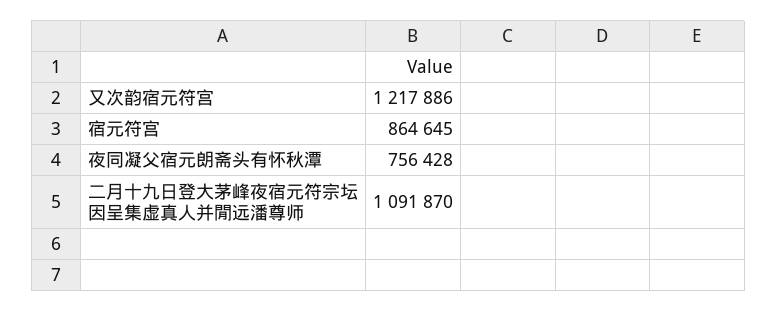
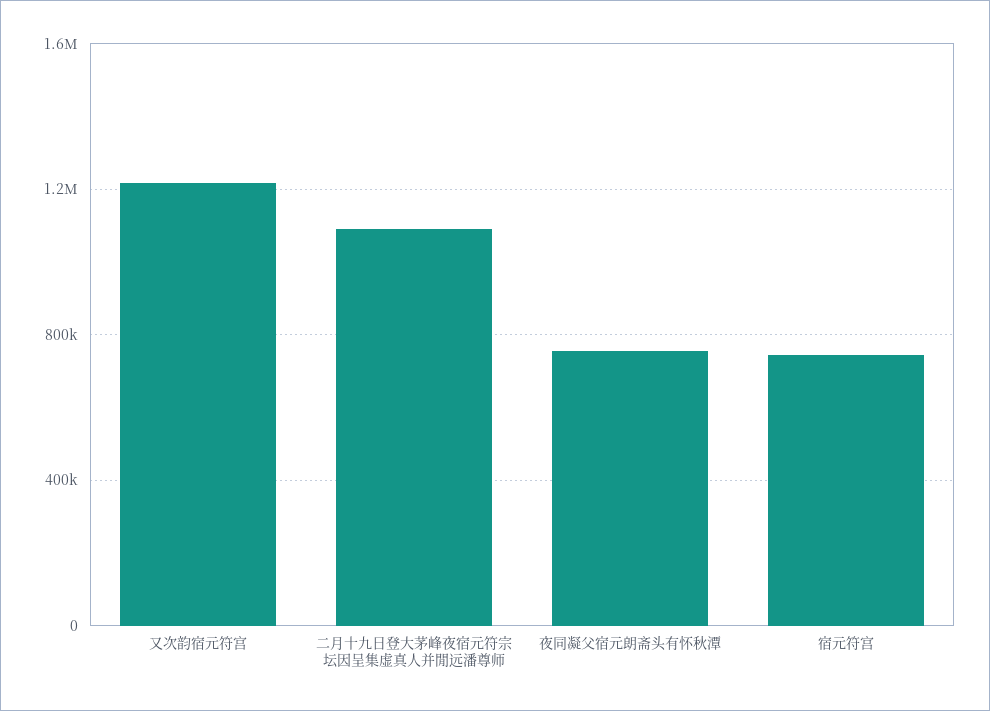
  {
    "又次韵宿元符宫": 1217886,
-   "宿元符宫": 864645,
+   "宿元符宫": 750000,
    "夜同凝父宿元朗斋头有怀秋潭": 756428,
    "二月十九日登大茅峰夜宿元符宗坛因呈集虚真人并閒远潘尊师": 1091870
  }

